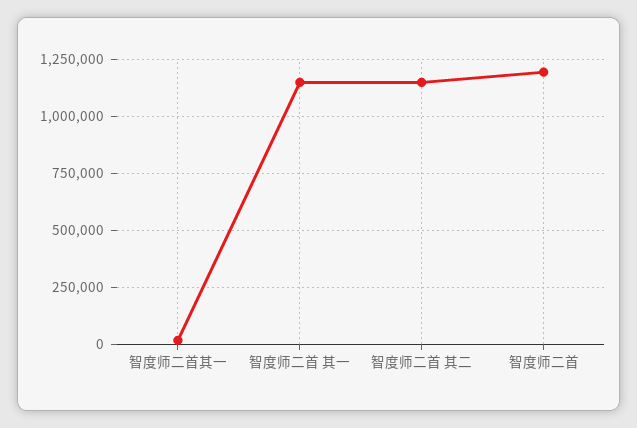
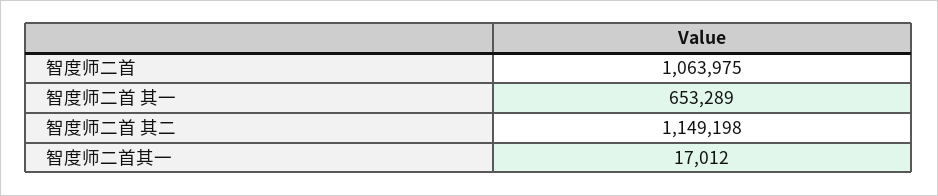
  {
    "智度师二首其一": 17012,
-   "智度师二首 其一": 1150000,
+   "智度师二首 其一": 653289,
    "智度师二首 其二": 1149198,
-   "智度师二首": 1200000
+   "智度师二首": 1063975
  }

